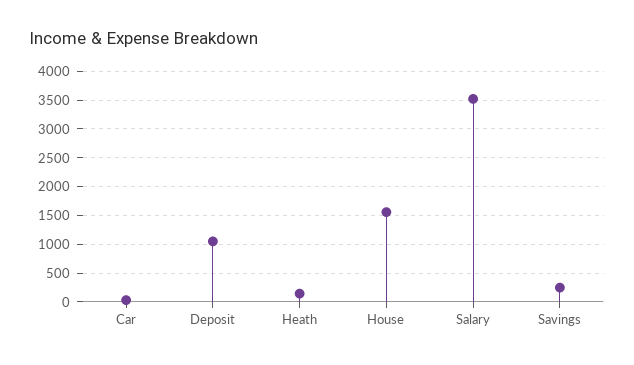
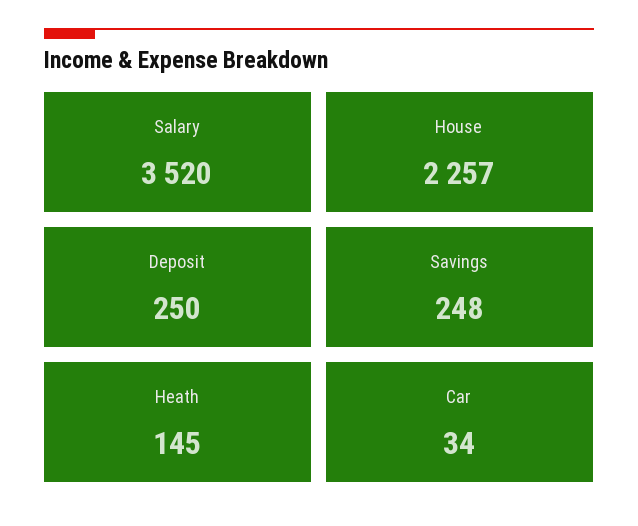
  {
    "Car": 34,
-   "Deposit": 1000,
+   "Deposit": 250,
    "Heath": 145,
-   "House": 1500,
+   "House": 2257,
    "Salary": 3520,
    "Savings": 248
  }

